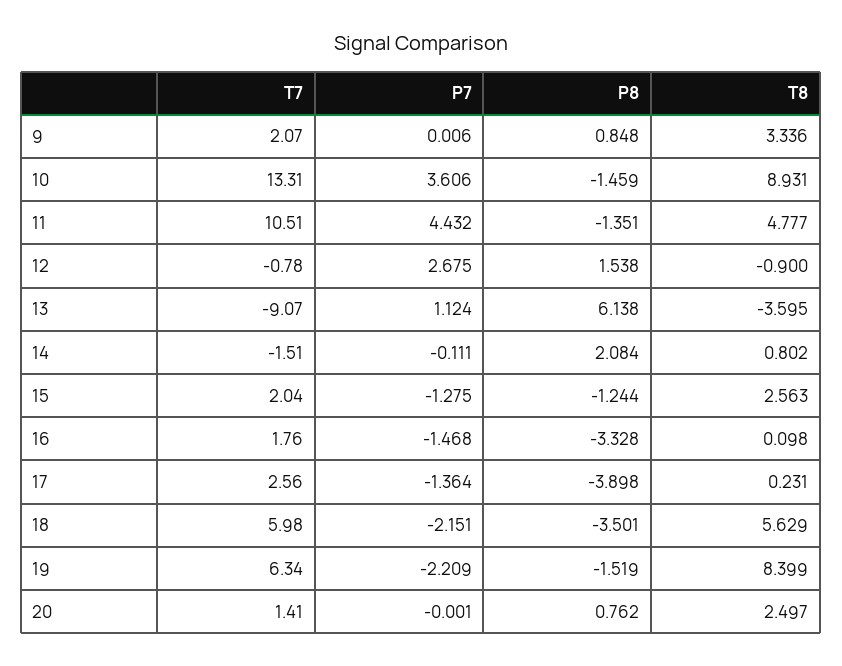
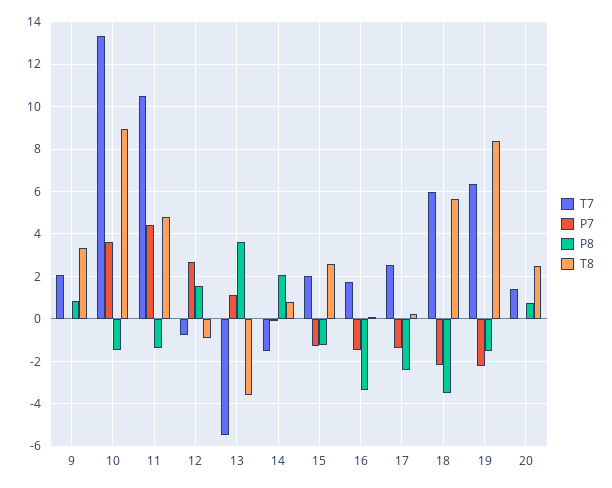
  {
    "T7": {
      "9": 2.07,
      "10": 13.31,
      "11": 10.51,
      "12": -0.78,
-     "13": -9.07,
+     "13": -5.5,
      "14": -1.51,
      "15": 2.04,
      "16": 1.76,
      "17": 2.56,
      "18": 5.98,
      "19": 6.34,
      "20": 1.41
    },
    "P7": {
      "9": 0.006,
      "10": 3.606,
      "11": 4.432,
      "12": 2.675,
      "13": 1.124,
      "14": -0.111,
      "15": -1.275,
      "16": -1.468,
      "17": -1.364,
      "18": -2.151,
      "19": -2.209,
      "20": -0.001
    },
    "P8": {
      "9": 0.848,
      "10": -1.459,
      "11": -1.351,
      "12": 1.538,
-     "13": 6.138,
+     "13": 3.5,
      "14": 2.084,
      "15": -1.244,
      "16": -3.328,
-     "17": -3.898,
+     "17": -2.5,
      "18": -3.501,
      "19": -1.519,
      "20": 0.762
    },
    "T8": {
      "9": 3.336,
      "10": 8.931,
      "11": 4.777,
      "12": -0.9,
      "13": -3.595,
      "14": 0.802,
      "15": 2.563,
      "16": 0.098,
      "17": 0.231,
      "18": 5.629,
      "19": 8.399,
      "20": 2.497
    }
  }

